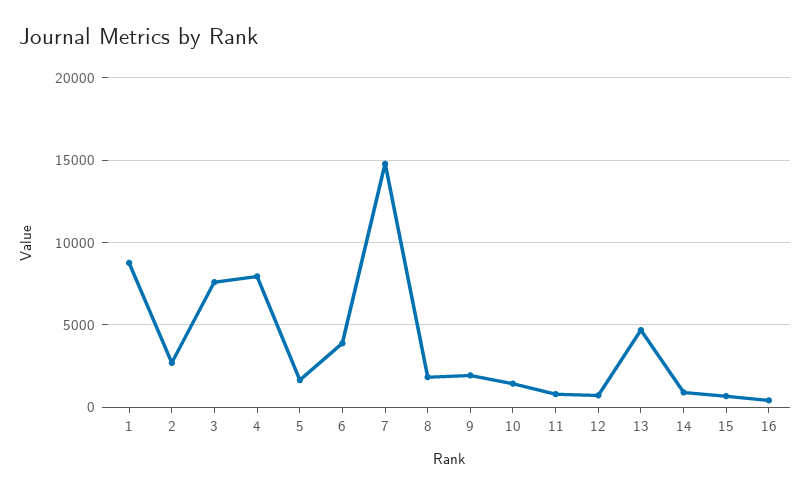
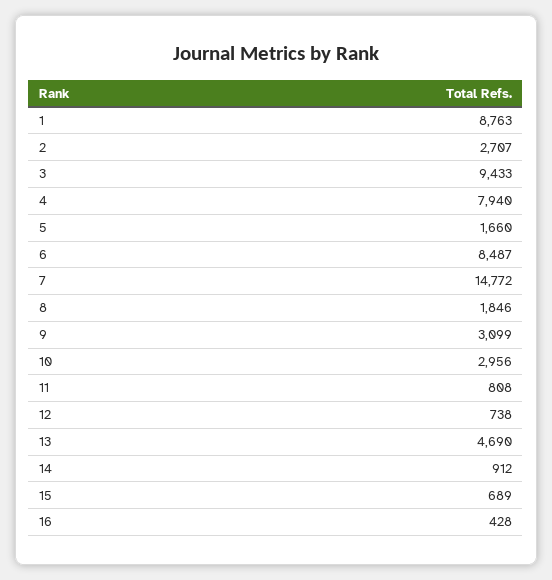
  {
    "1": 8763,
    "2": 2707,
-   "3": 7500,
+   "3": 9433,
    "4": 7940,
    "5": 1660,
-   "6": 4000,
+   "6": 8487,
    "7": 14772,
    "8": 1846,
-   "9": 2000,
+   "9": 3099,
-   "10": 1500,
+   "10": 2956,
    "11": 808,
    "12": 738,
    "13": 4690,
    "14": 912,
    "15": 689,
    "16": 428
  }

